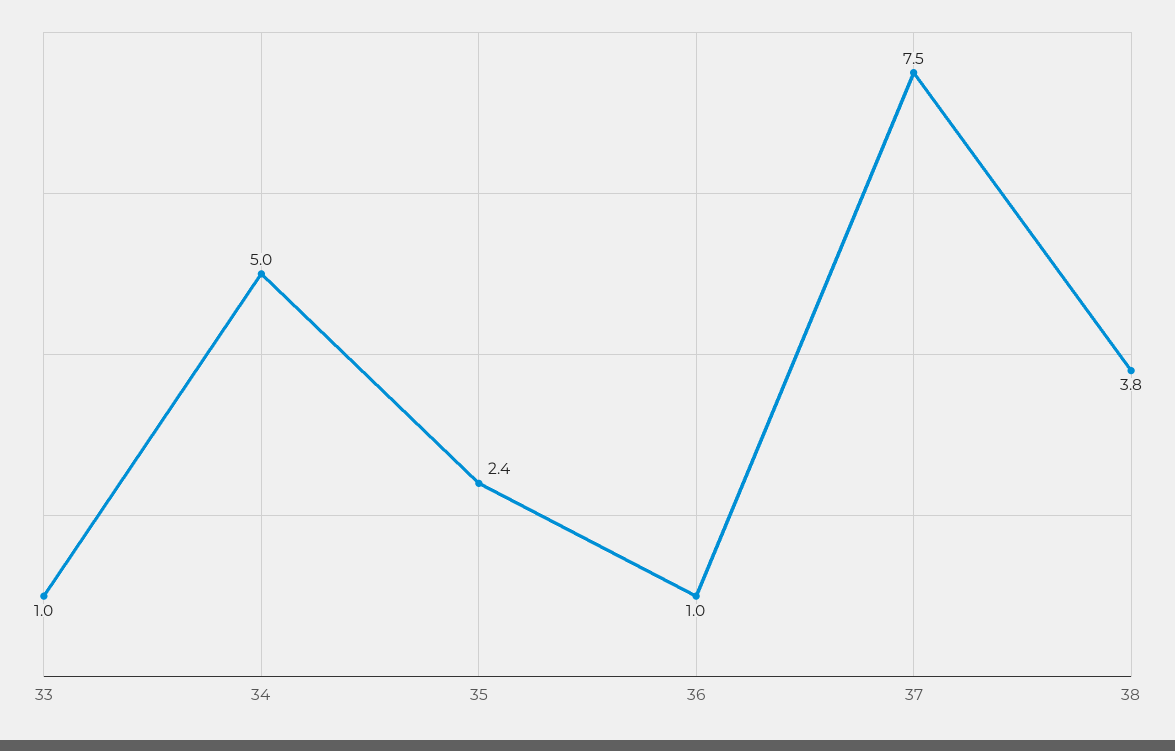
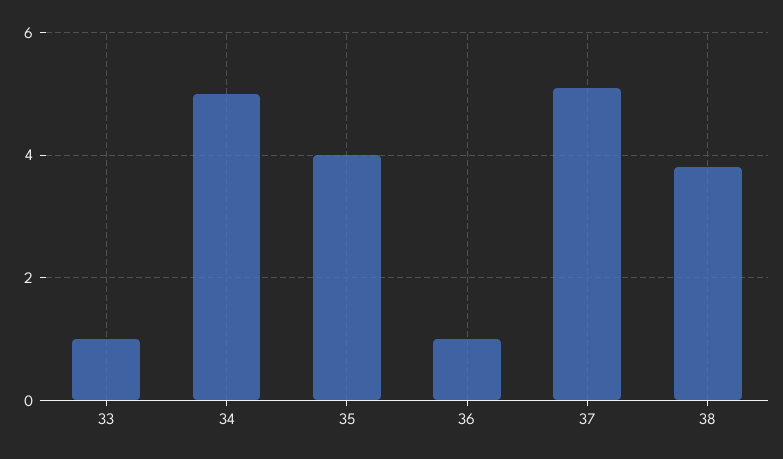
  {
    "33": 1,
    "34": 5,
-   "35": 2.4,
+   "35": 4,
    "36": 1,
-   "37": 7.5,
+   "37": 5,
    "38": 3.8
  }

